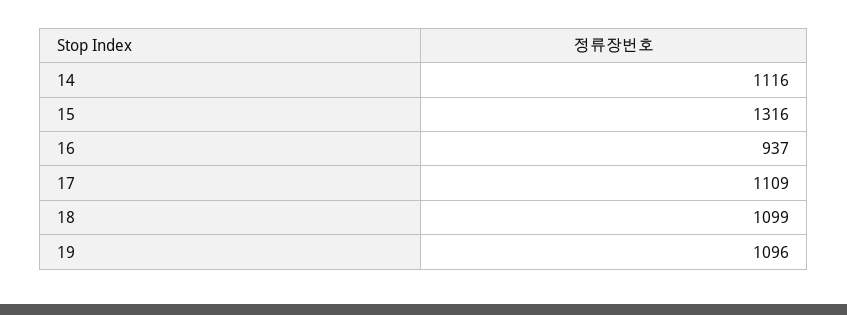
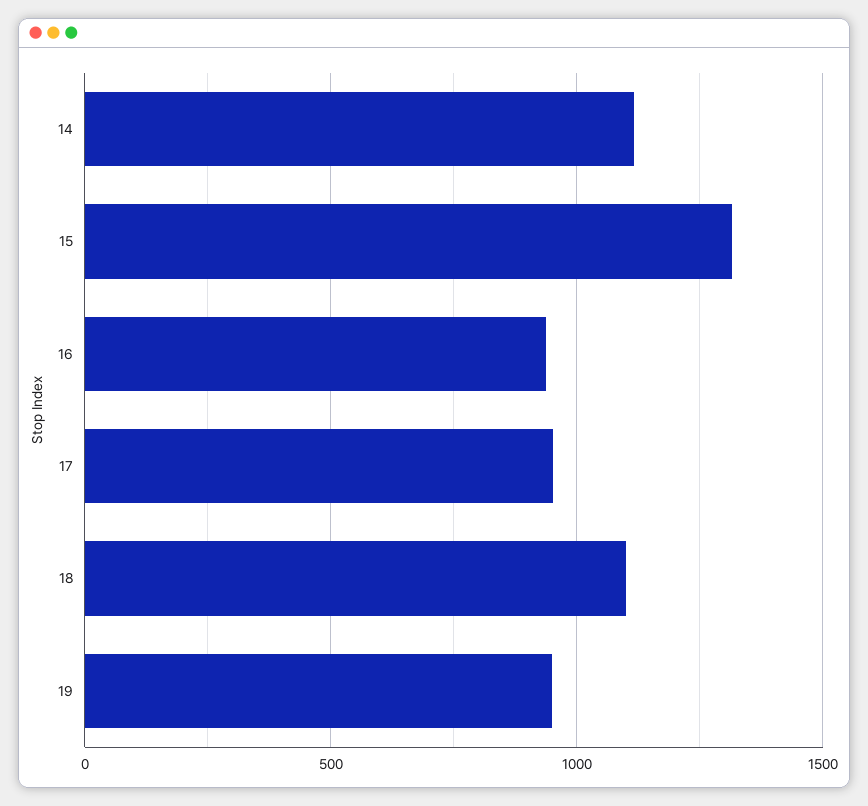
  {
    "14": 1116,
    "15": 1316,
    "16": 937,
-   "17": 1109,
+   "17": 950,
    "18": 1099,
-   "19": 1096
+   "19": 950
  }

